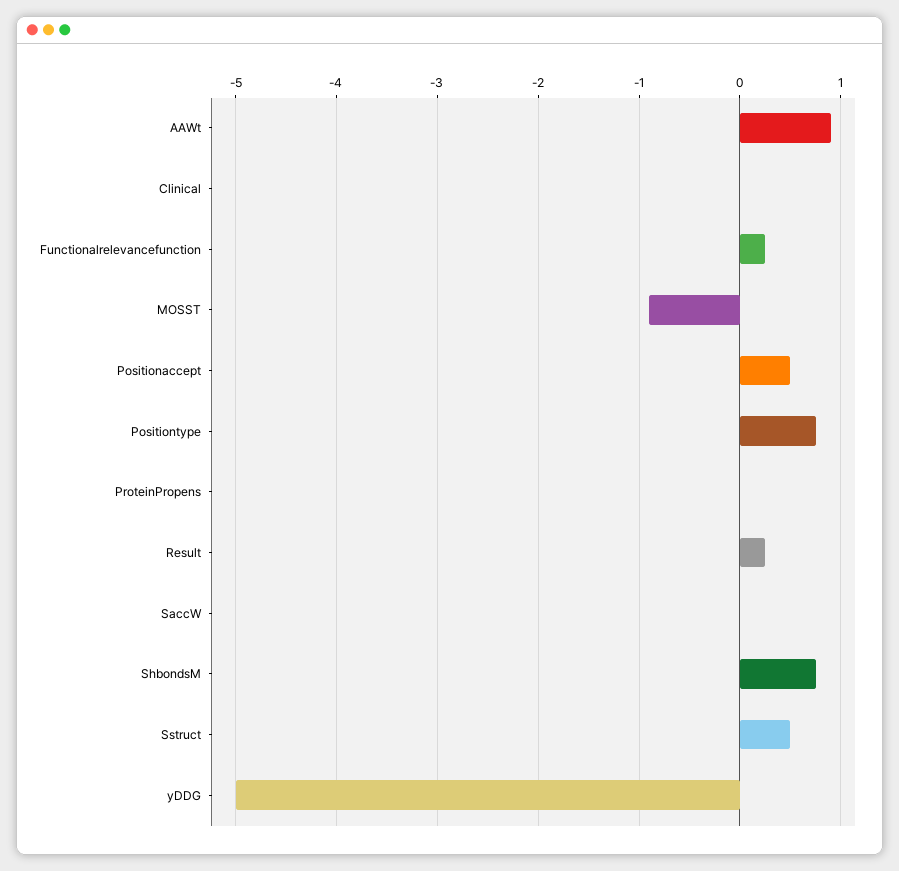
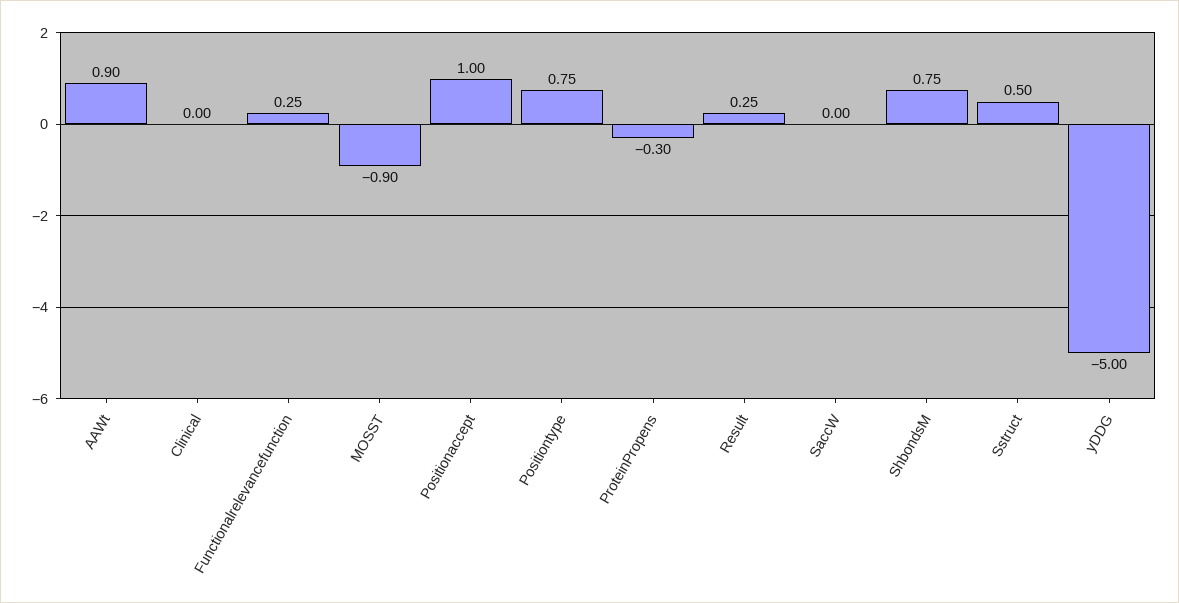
  {
    "AAWt": 0.9,
    "Clinical": 0,
    "Functionalrelevancefunction": 0.25,
    "MOSST": -0.9,
-   "Positionaccept": 0.5,
+   "Positionaccept": 1,
    "Positiontype": 0.75,
-   "ProteinPropens": 0,
+   "ProteinPropens": -0.3,
    "Result": 0.25,
    "SaccW": 0,
    "ShbondsM": 0.75,
    "Sstruct": 0.5,
    "yDDG": -5
  }

